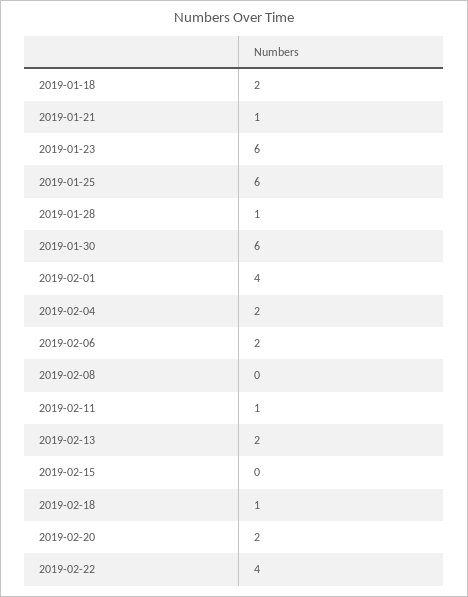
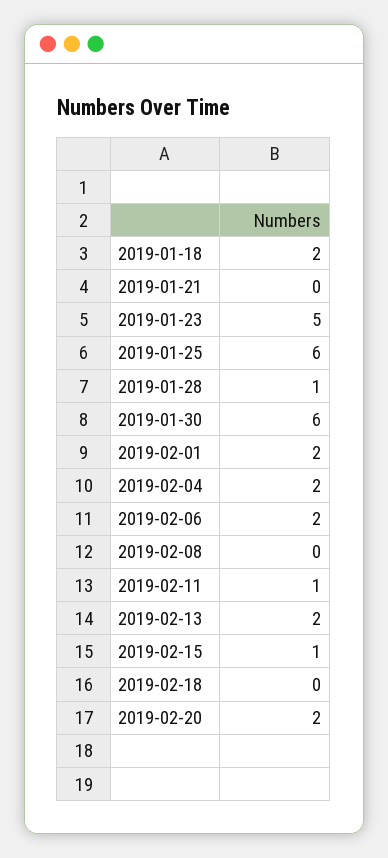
  {
    "2019-01-18": 2,
-   "2019-01-21": 1,
+   "2019-01-21": 0,
-   "2019-01-23": 6,
+   "2019-01-23": 5,
    "2019-01-25": 6,
    "2019-01-28": 1,
    "2019-01-30": 6,
-   "2019-02-01": 4,
+   "2019-02-01": 2,
    "2019-02-04": 2,
    "2019-02-06": 2,
    "2019-02-08": 0,
    "2019-02-11": 1,
    "2019-02-13": 2,
-   "2019-02-15": 0,
+   "2019-02-15": 1,
-   "2019-02-18": 1,
+   "2019-02-18": 0,
-   "2019-02-20": 2,
+   "2019-02-20": 2
-   "2019-02-22": 4
  }

